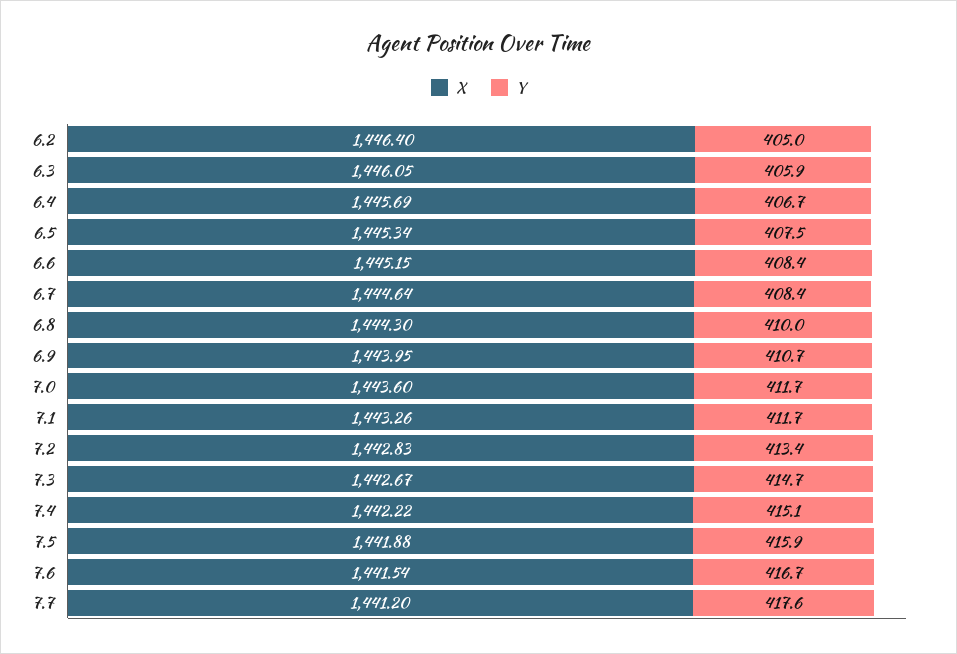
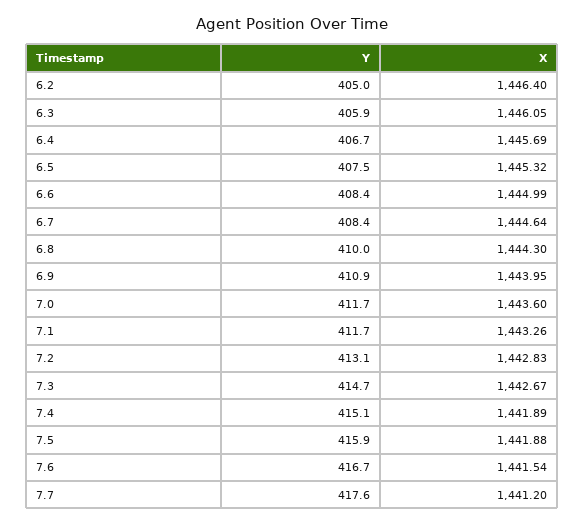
  {
    "X": {
      "6.2": 1446.4,
      "6.3": 1446.05,
      "6.4": 1445.69,
-     "6.5": 1445.34,
+     "6.5": 1445.32,
-     "6.6": 1445.15,
+     "6.6": 1444.99,
      "6.7": 1444.64,
      "6.8": 1444.3,
      "6.9": 1443.95,
      "7.0": 1443.6,
      "7.1": 1443.26,
      "7.2": 1442.83,
      "7.3": 1442.67,
-     "7.4": 1442.22,
+     "7.4": 1441.89,
      "7.5": 1441.88,
      "7.6": 1441.54,
      "7.7": 1441.2
    },
    "Y": {
      "6.2": 405,
      "6.3": 405.9,
      "6.4": 406.7,
      "6.5": 407.5,
      "6.6": 408.4,
      "6.7": 408.4,
      "6.8": 410,
-     "6.9": 410.7,
+     "6.9": 410.9,
      "7.0": 411.7,
      "7.1": 411.7,
-     "7.2": 413.4,
+     "7.2": 413.1,
      "7.3": 414.7,
      "7.4": 415.1,
      "7.5": 415.9,
      "7.6": 416.7,
      "7.7": 417.6
    }
  }

